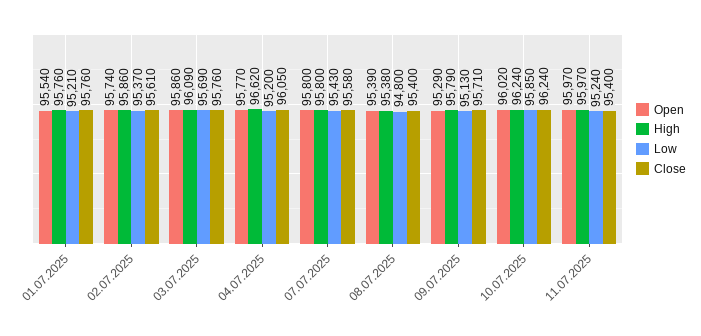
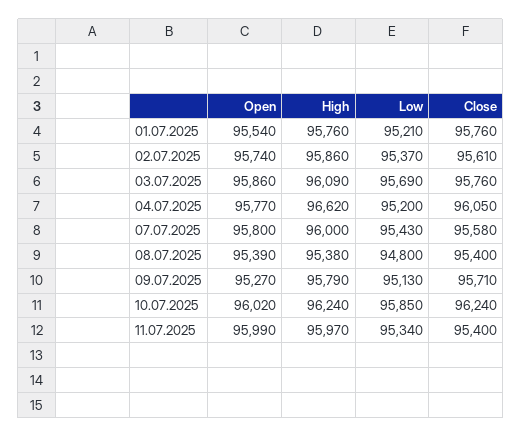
  {
    "Open": {
      "01.07.2025": 95540,
      "02.07.2025": 95740,
      "03.07.2025": 95860,
      "04.07.2025": 95770,
      "07.07.2025": 95800,
      "08.07.2025": 95390,
-     "09.07.2025": 95290,
+     "09.07.2025": 95270,
      "10.07.2025": 96020,
-     "11.07.2025": 95970
+     "11.07.2025": 95990
    },
    "High": {
      "01.07.2025": 95760,
      "02.07.2025": 95860,
      "03.07.2025": 96090,
      "04.07.2025": 96620,
-     "07.07.2025": 95800,
+     "07.07.2025": 96000,
      "08.07.2025": 95380,
      "09.07.2025": 95790,
      "10.07.2025": 96240,
      "11.07.2025": 95970
    },
    "Low": {
      "01.07.2025": 95210,
      "02.07.2025": 95370,
      "03.07.2025": 95690,
      "04.07.2025": 95200,
      "07.07.2025": 95430,
      "08.07.2025": 94800,
      "09.07.2025": 95130,
      "10.07.2025": 95850,
-     "11.07.2025": 95240
+     "11.07.2025": 95340
    },
    "Close": {
      "01.07.2025": 95760,
      "02.07.2025": 95610,
      "03.07.2025": 95760,
      "04.07.2025": 96050,
      "07.07.2025": 95580,
      "08.07.2025": 95400,
      "09.07.2025": 95710,
      "10.07.2025": 96240,
      "11.07.2025": 95400
    }
  }

